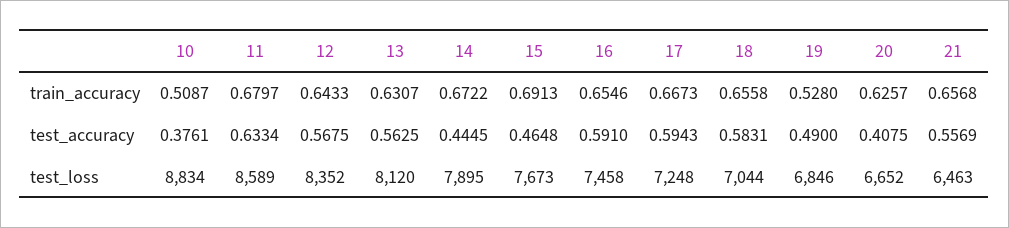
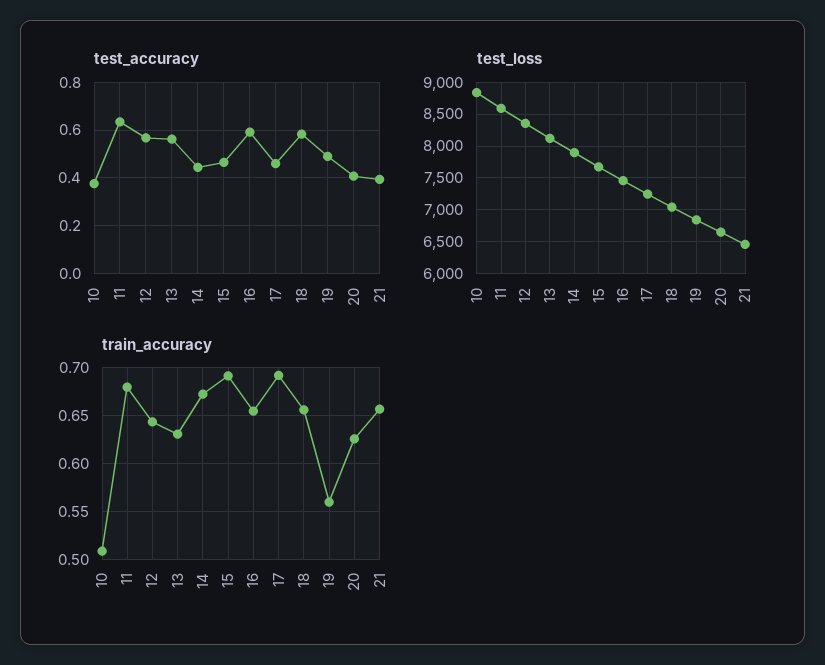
  {
    "train_accuracy": {
      "10": 0.5087,
      "11": 0.6797,
      "12": 0.6433,
      "13": 0.6307,
      "14": 0.6722,
      "15": 0.6913,
      "16": 0.6546,
-     "17": 0.6673,
+     "17": 0.69,
      "18": 0.6558,
-     "19": 0.528,
+     "19": 0.56,
      "20": 0.6257,
      "21": 0.6568
    },
    "test_accuracy": {
      "10": 0.3761,
      "11": 0.6334,
      "12": 0.5675,
      "13": 0.5625,
      "14": 0.4445,
      "15": 0.4648,
      "16": 0.591,
-     "17": 0.5943,
+     "17": 0.45,
      "18": 0.5831,
      "19": 0.49,
      "20": 0.4075,
-     "21": 0.5569
+     "21": 0.4
    },
    "test_loss": {
      "10": 8834,
      "11": 8589,
      "12": 8352,
      "13": 8120,
      "14": 7895,
      "15": 7673,
      "16": 7458,
      "17": 7248,
      "18": 7044,
      "19": 6846,
      "20": 6652,
      "21": 6463
    }
  }

